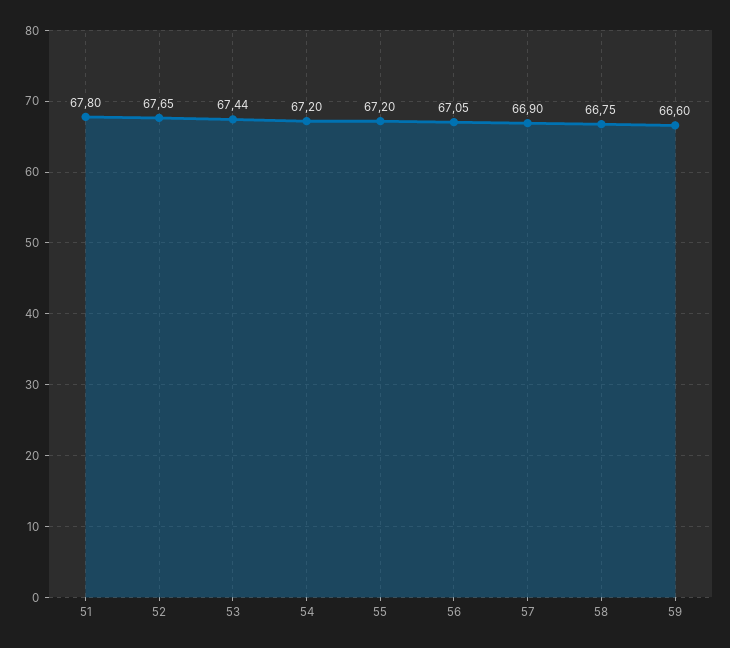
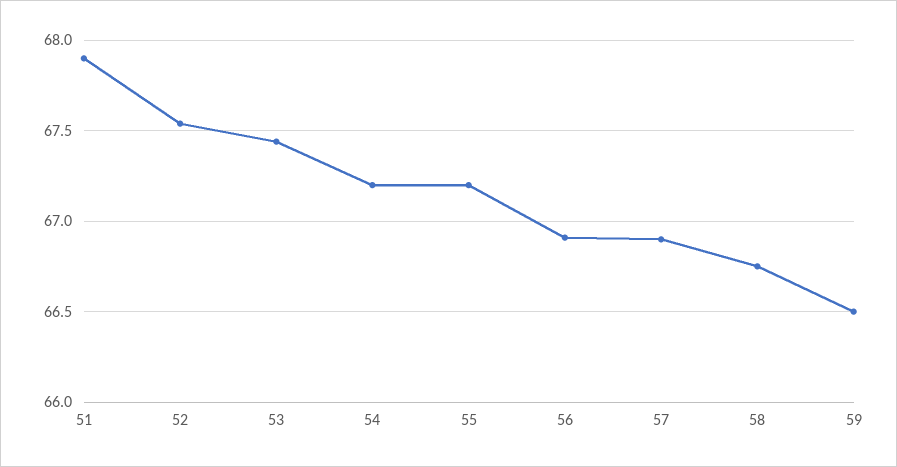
  {
-   "51": 67.8,
+   "51": 67.9,
-   "52": 67.65,
+   "52": 67.55,
    "53": 67.44,
    "54": 67.2,
    "55": 67.2,
-   "56": 67.05,
+   "56": 66.9,
    "57": 66.9,
    "58": 66.75,
-   "59": 66.6
+   "59": 66.5
  }

